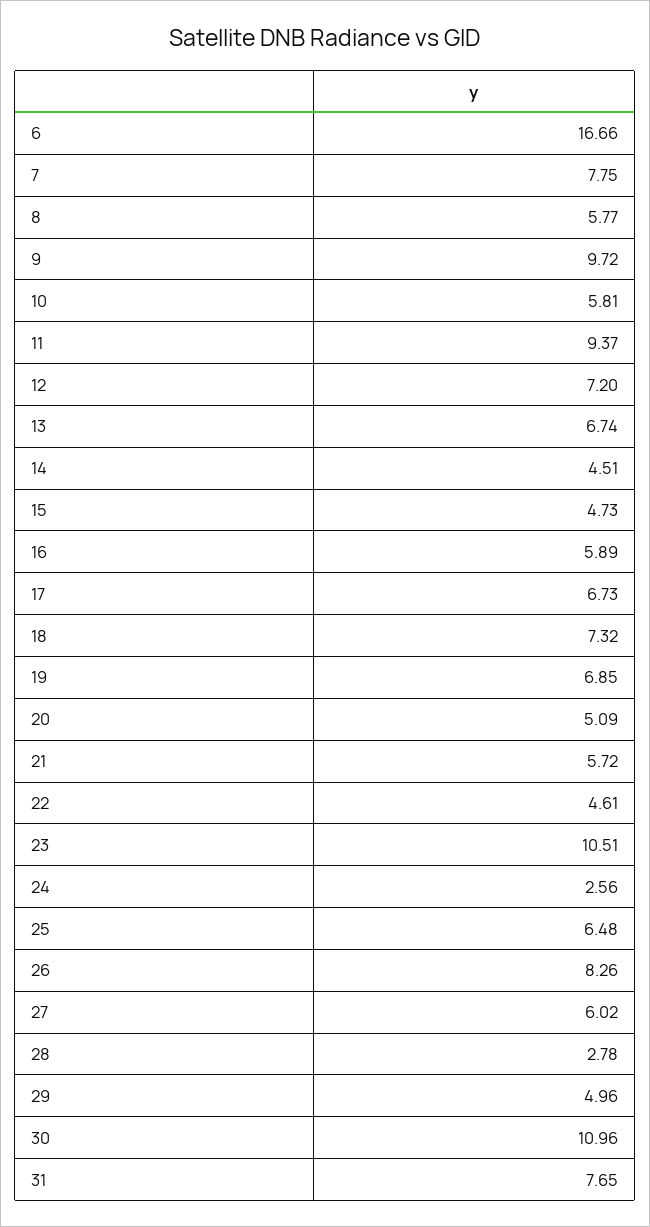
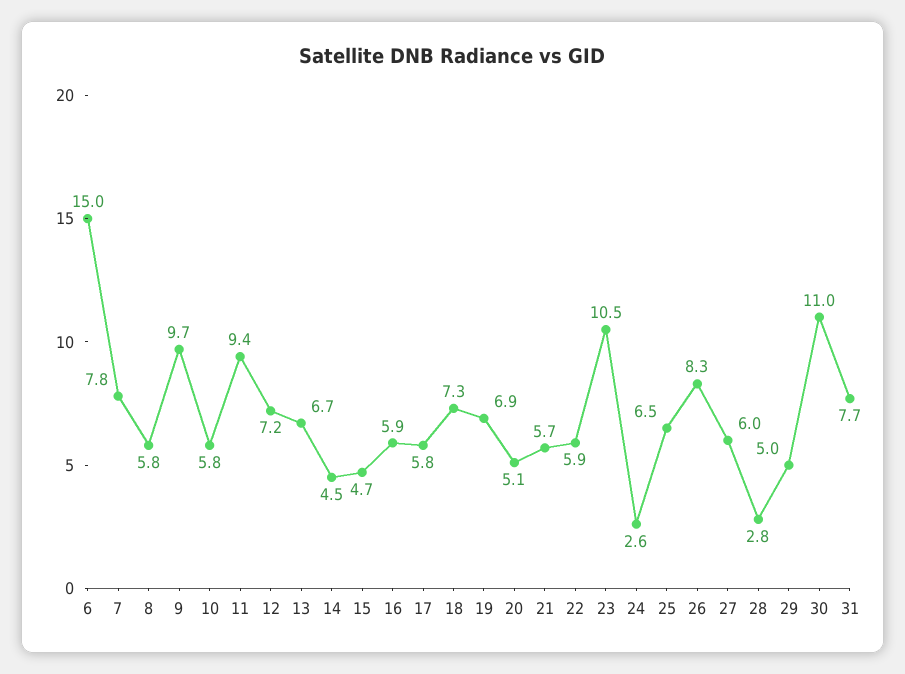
  {
-   "6": 16.66,
+   "6": 15,
    "7": 7.75,
    "8": 5.77,
    "9": 9.72,
    "10": 5.81,
    "11": 9.37,
    "12": 7.2,
    "13": 6.74,
    "14": 4.51,
    "15": 4.73,
    "16": 5.89,
-   "17": 6.73,
+   "17": 5.8,
    "18": 7.32,
    "19": 6.85,
    "20": 5.09,
    "21": 5.72,
-   "22": 4.61,
+   "22": 5.9,
    "23": 10.51,
    "24": 2.56,
    "25": 6.48,
    "26": 8.26,
    "27": 6.02,
    "28": 2.78,
    "29": 4.96,
    "30": 10.96,
    "31": 7.65
  }

